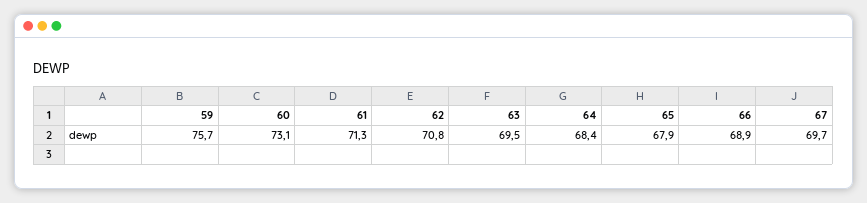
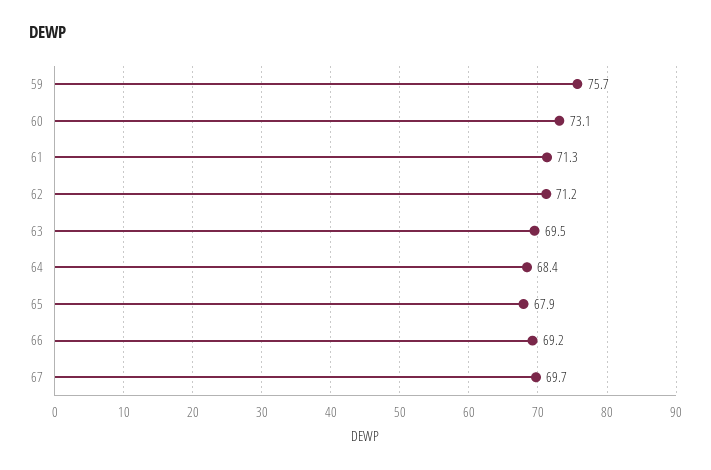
  {
    "59": 75.7,
    "60": 73.1,
    "61": 71.3,
-   "62": 70.8,
+   "62": 71.2,
    "63": 69.5,
    "64": 68.4,
    "65": 67.9,
-   "66": 68.9,
+   "66": 69.2,
    "67": 69.7
  }

